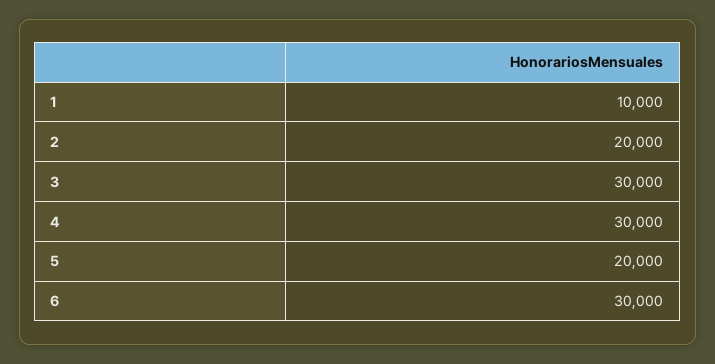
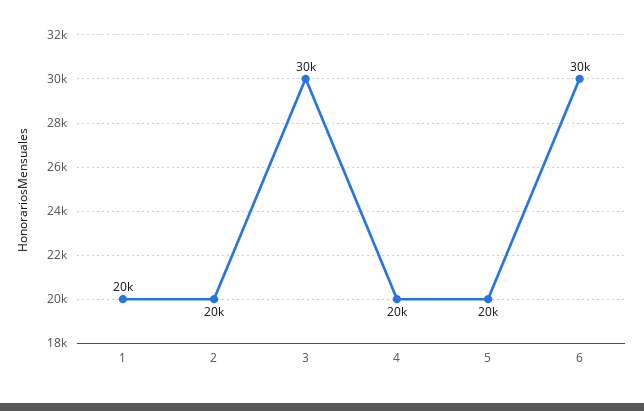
  {
-   "1": 10000,
+   "1": 20000,
    "2": 20000,
    "3": 30000,
-   "4": 30000,
+   "4": 20000,
    "5": 20000,
    "6": 30000
  }

